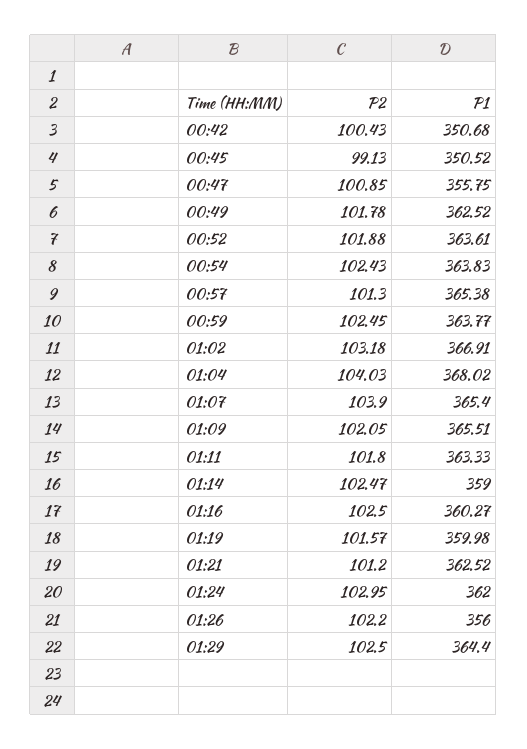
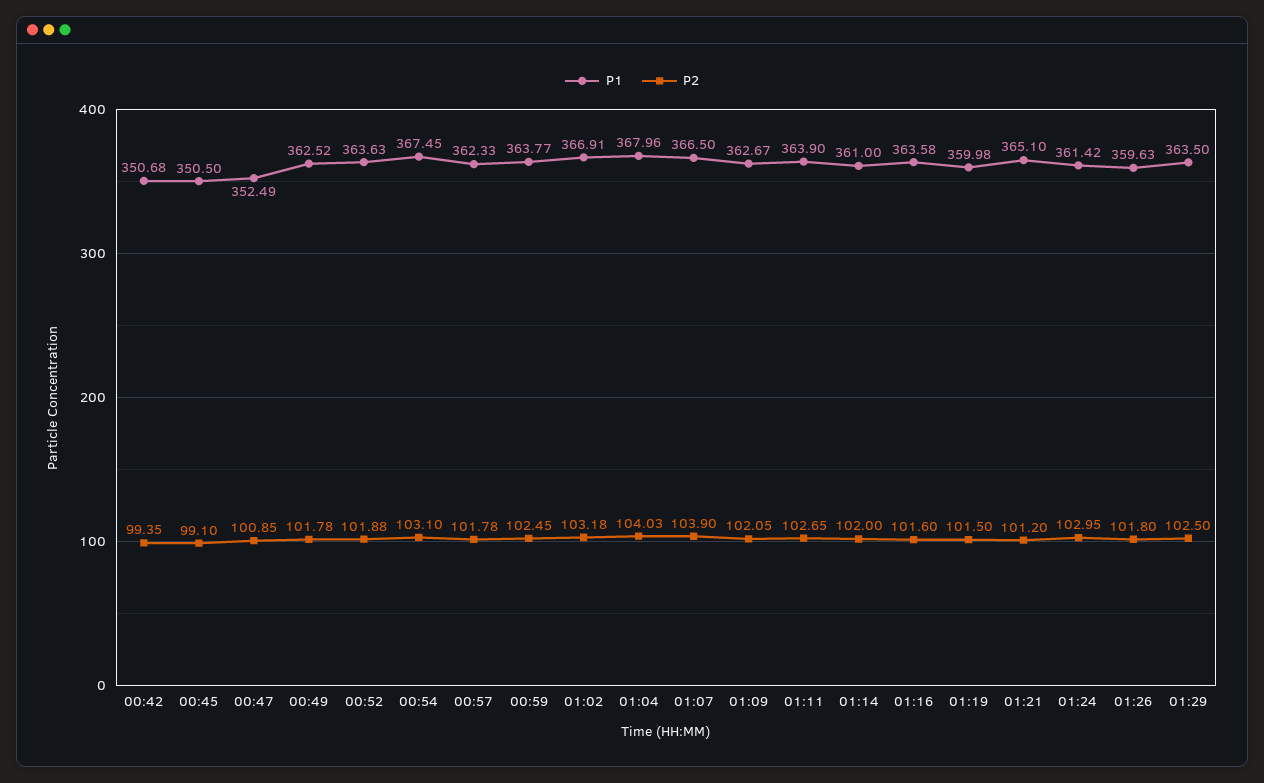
  {
    "P2": {
-     "00:42": 100.43,
+     "00:42": 99.35,
-     "00:45": 99.13,
+     "00:45": 99.1,
      "00:47": 100.85,
      "00:49": 101.78,
      "00:52": 101.88,
-     "00:54": 102.43,
+     "00:54": 103.1,
-     "00:57": 101.3,
+     "00:57": 101.78,
      "00:59": 102.45,
      "01:02": 103.18,
      "01:04": 104.03,
      "01:07": 103.9,
      "01:09": 102.05,
-     "01:11": 101.8,
+     "01:11": 102.65,
-     "01:14": 102.47,
+     "01:14": 102,
-     "01:16": 102.5,
+     "01:16": 101.6,
-     "01:19": 101.57,
+     "01:19": 101.5,
      "01:21": 101.2,
      "01:24": 102.95,
-     "01:26": 102.2,
+     "01:26": 101.8,
      "01:29": 102.5
    },
    "P1": {
      "00:42": 350.68,
-     "00:45": 350.52,
+     "00:45": 350.5,
-     "00:47": 355.75,
+     "00:47": 352.49,
      "00:49": 362.52,
-     "00:52": 363.61,
+     "00:52": 363.63,
-     "00:54": 363.83,
+     "00:54": 367.45,
-     "00:57": 365.38,
+     "00:57": 362.33,
      "00:59": 363.77,
      "01:02": 366.91,
-     "01:04": 368.02,
+     "01:04": 367.96,
-     "01:07": 365.4,
+     "01:07": 366.5,
-     "01:09": 365.51,
+     "01:09": 362.67,
-     "01:11": 363.33,
+     "01:11": 363.9,
-     "01:14": 359,
+     "01:14": 361,
-     "01:16": 360.27,
+     "01:16": 363.58,
      "01:19": 359.98,
-     "01:21": 362.52,
+     "01:21": 365.1,
-     "01:24": 362,
+     "01:24": 361.42,
-     "01:26": 356,
+     "01:26": 359.63,
-     "01:29": 364.4
+     "01:29": 363.5
    }
  }

